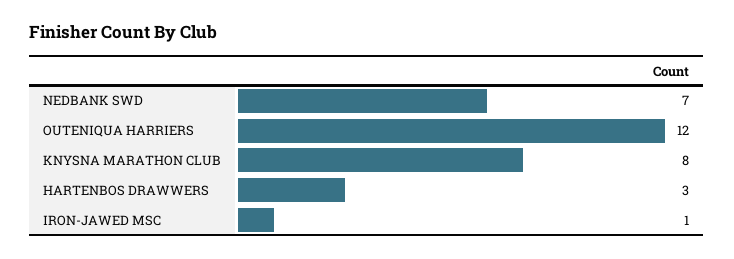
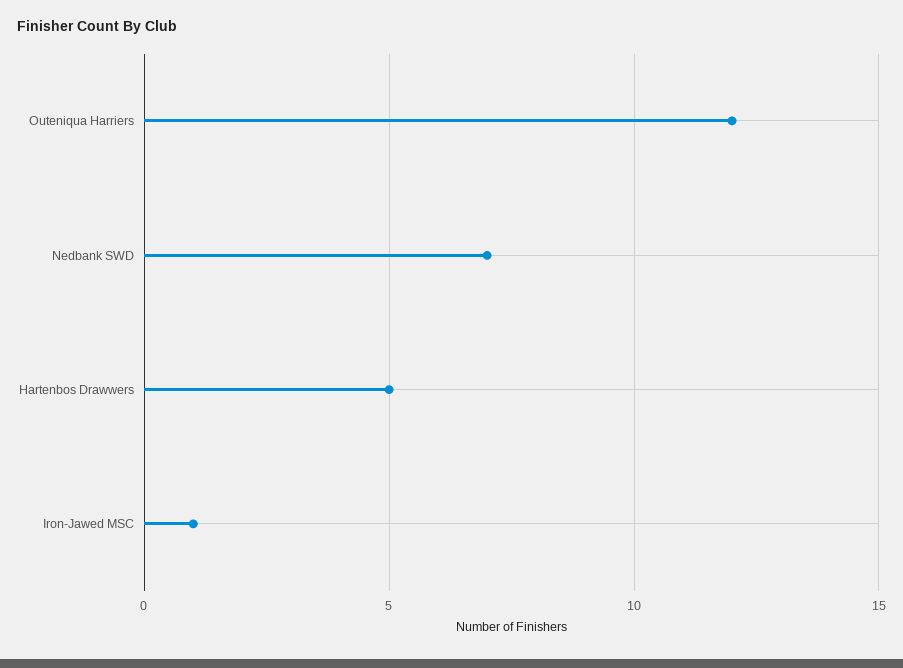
  {
    "NEDBANK SWD": 7,
    "OUTENIQUA HARRIERS": 12,
-   "KNYSNA MARATHON CLUB": 8,
-   "HARTENBOS DRAWWERS": 3,
+   "HARTENBOS DRAWWERS": 5,
    "IRON-JAWED MSC": 1
  }

